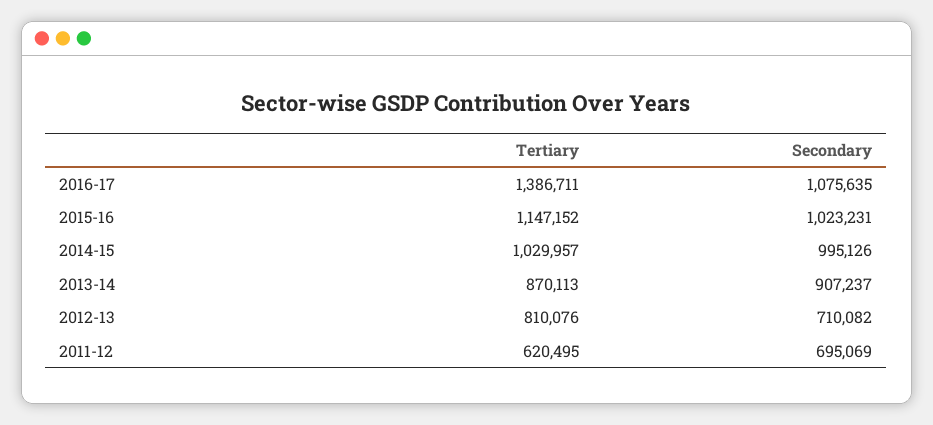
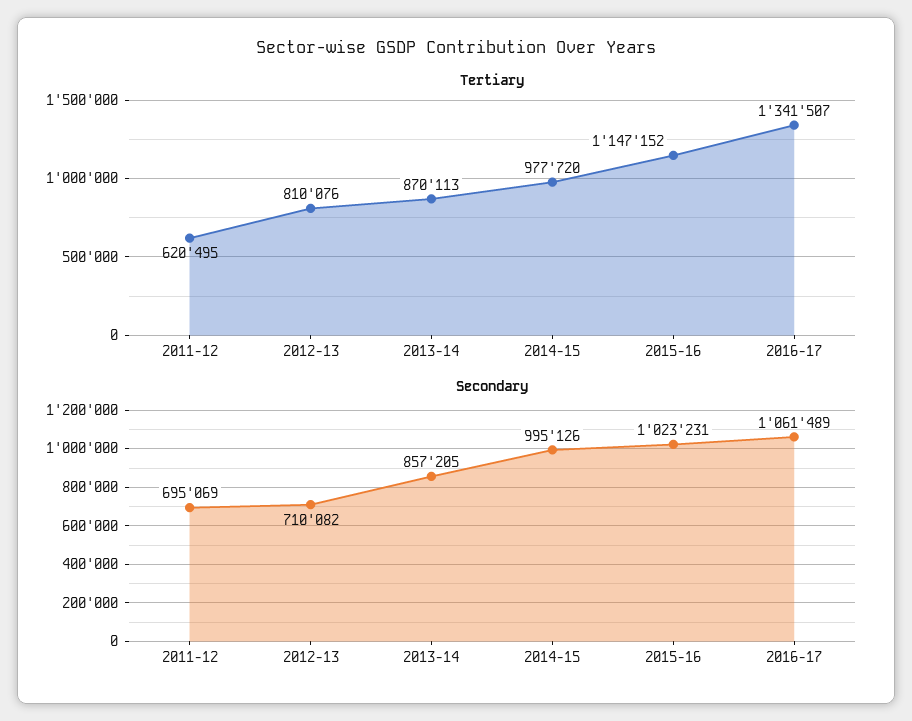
  {
    "Tertiary": {
-     "2016-17": 1386711,
+     "2016-17": 1341507,
      "2015-16": 1147152,
-     "2014-15": 1029957,
+     "2014-15": 977720,
      "2013-14": 870113,
      "2012-13": 810076,
      "2011-12": 620495
    },
    "Secondary": {
-     "2016-17": 1075635,
+     "2016-17": 1061489,
      "2015-16": 1023231,
      "2014-15": 995126,
-     "2013-14": 907237,
+     "2013-14": 857205,
      "2012-13": 710082,
      "2011-12": 695069
    }
  }

